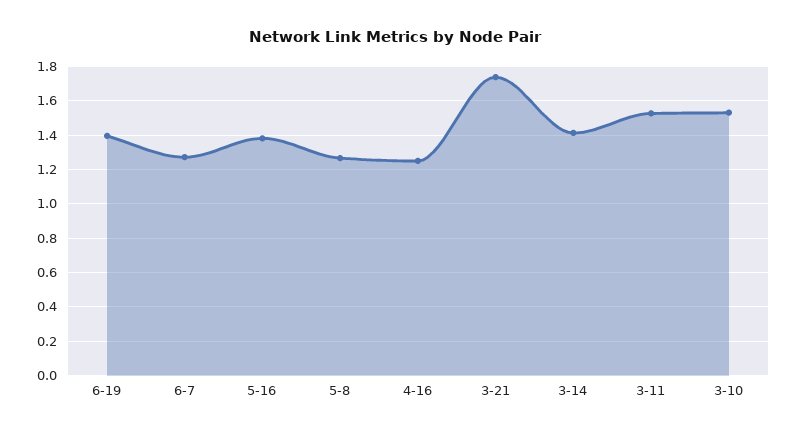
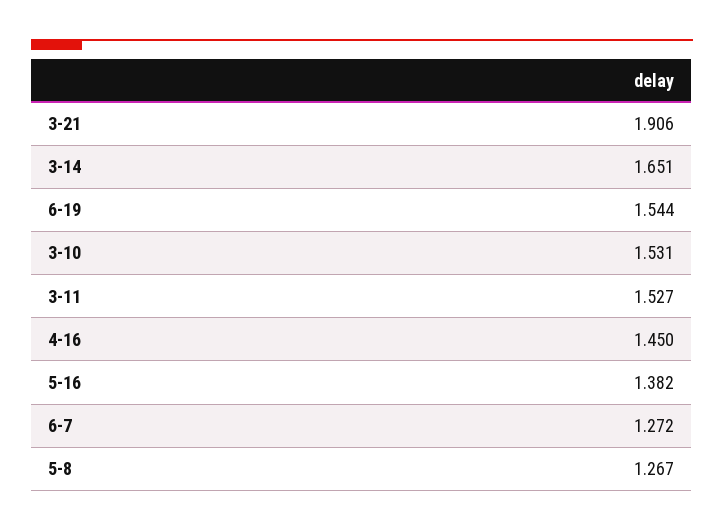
  {
-   "6-19": 1.4,
+   "6-19": 1.544,
    "6-7": 1.272,
    "5-16": 1.382,
    "5-8": 1.267,
-   "4-16": 1.25,
+   "4-16": 1.45,
-   "3-21": 1.75,
+   "3-21": 1.906,
-   "3-14": 1.4,
+   "3-14": 1.651,
    "3-11": 1.527,
    "3-10": 1.531
  }

